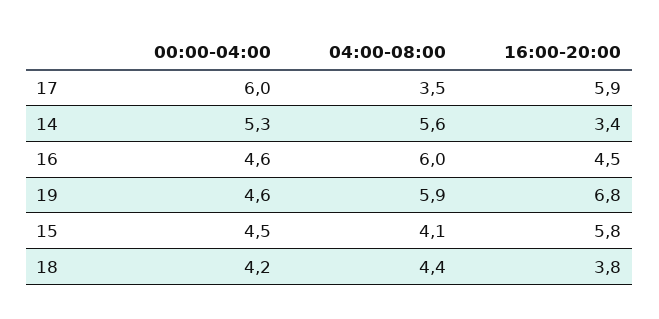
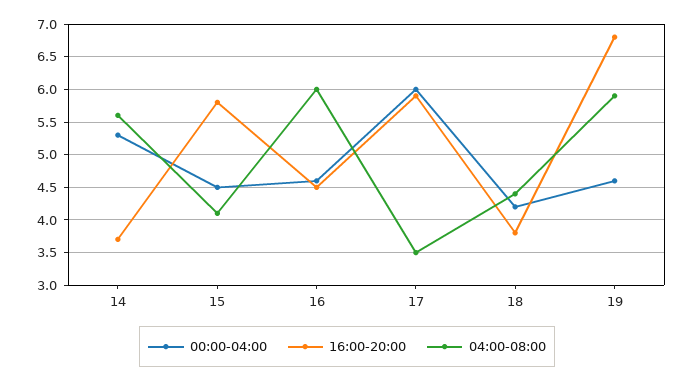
  {
    "00:00-04:00": {
      "17": 6,
      "14": 5.3,
      "16": 4.6,
      "19": 4.6,
      "15": 4.5,
      "18": 4.2
    },
    "04:00-08:00": {
      "17": 3.5,
      "14": 5.6,
      "16": 6,
      "19": 5.9,
      "15": 4.1,
      "18": 4.4
    },
    "16:00-20:00": {
      "17": 5.9,
-     "14": 3.4,
+     "14": 3.7,
      "16": 4.5,
      "19": 6.8,
      "15": 5.8,
      "18": 3.8
    }
  }

